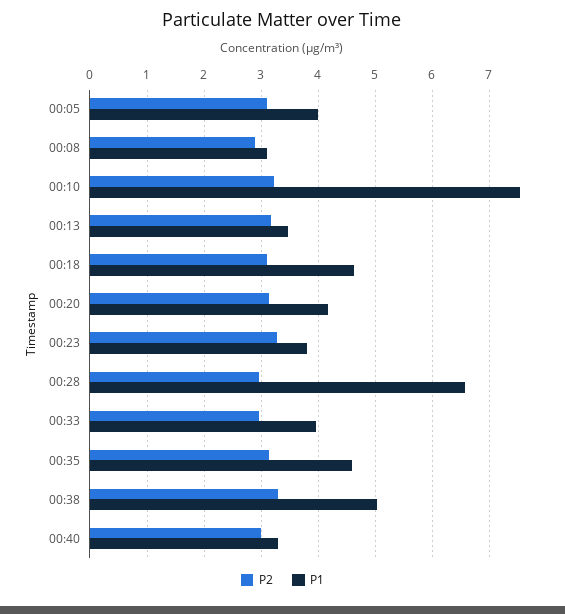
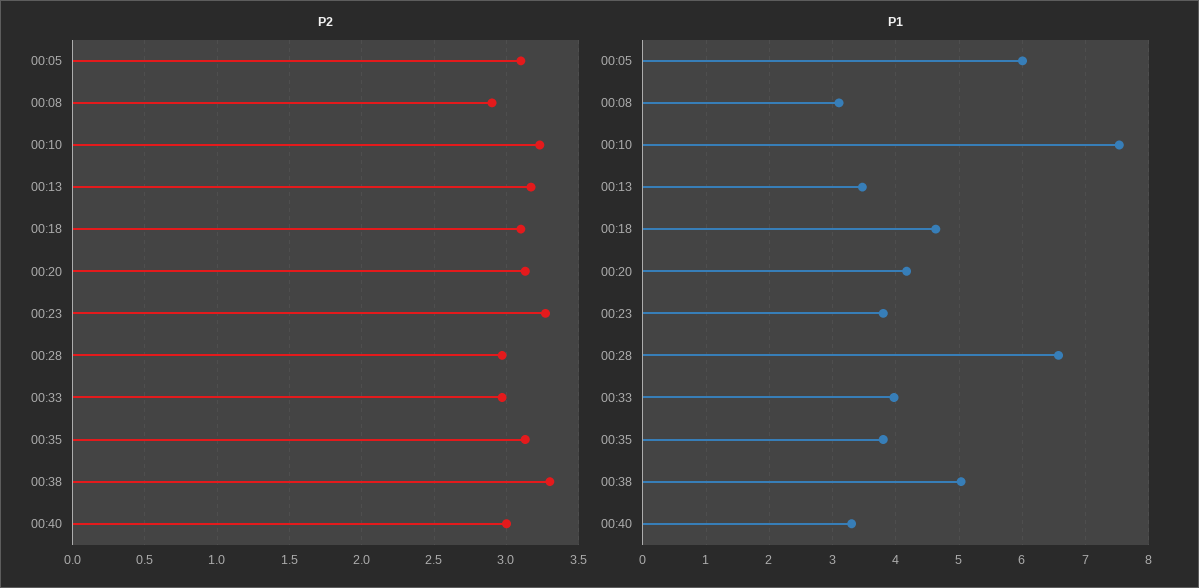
  {
    "P2": {
      "00:05": 3.1,
      "00:08": 2.9,
      "00:10": 3.25,
      "00:13": 3.15,
      "00:18": 3.1,
      "00:20": 3.15,
      "00:23": 3.25,
      "00:28": 2.95,
      "00:33": 2.95,
      "00:35": 3.15,
      "00:38": 3.3,
      "00:40": 3
    },
    "P1": {
-     "00:05": 4,
+     "00:05": 6,
      "00:08": 3.1,
      "00:10": 7.5,
      "00:13": 3.5,
      "00:18": 4.6,
      "00:20": 4.2,
      "00:23": 3.8,
      "00:28": 6.6,
      "00:33": 4,
-     "00:35": 4.6,
+     "00:35": 3.8,
      "00:38": 5,
      "00:40": 3.3
    }
  }

